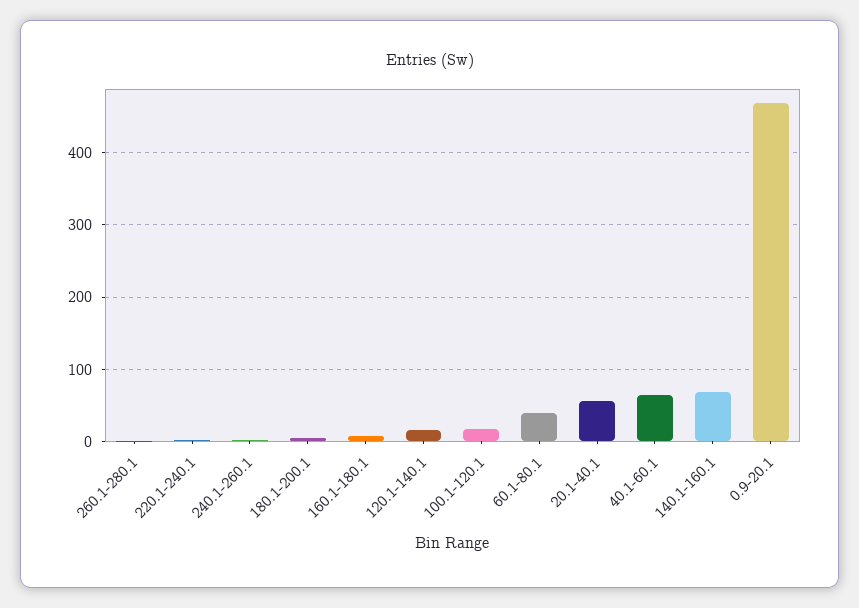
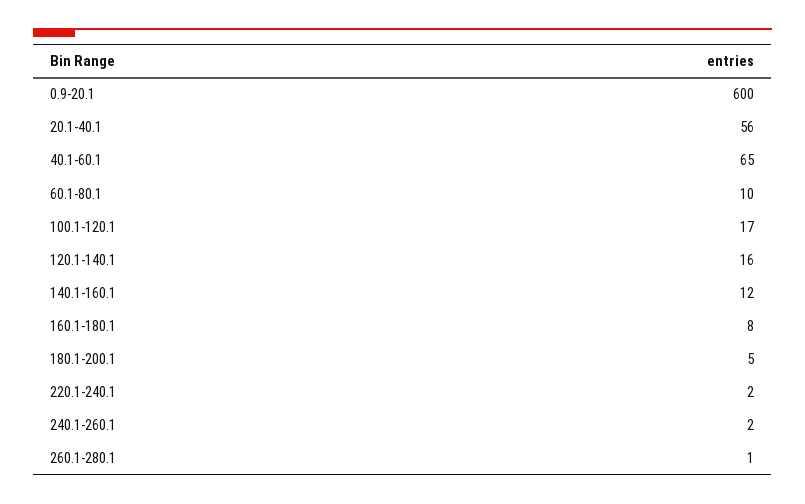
  {
    "260.1-280.1": 1,
    "220.1-240.1": 2,
    "240.1-260.1": 2,
    "180.1-200.1": 5,
    "160.1-180.1": 8,
    "120.1-140.1": 16,
    "100.1-120.1": 17,
-   "60.1-80.1": 40,
+   "60.1-80.1": 10,
    "20.1-40.1": 56,
    "40.1-60.1": 65,
-   "140.1-160.1": 70,
+   "140.1-160.1": 12,
-   "0.9-20.1": 470
+   "0.9-20.1": 600
  }

